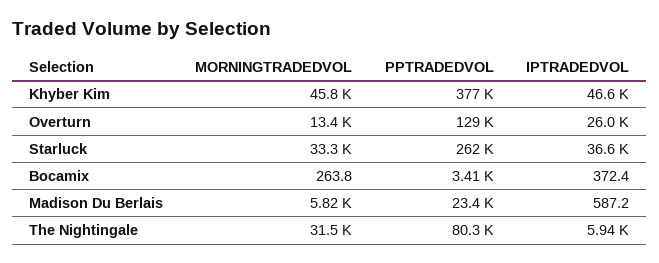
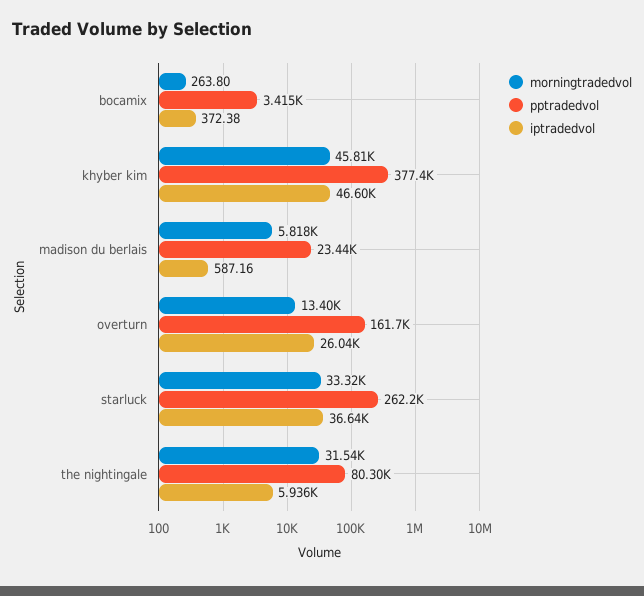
  {
    "MORNINGTRADEDVOL": {
      "Khyber Kim": 45810,
      "Overturn": 13400,
      "Starluck": 33320,
      "Bocamix": 263.8,
      "Madison Du Berlais": 5818,
      "The Nightingale": 31540
    },
    "PPTRADEDVOL": {
      "Khyber Kim": 377400,
-     "Overturn": 129000,
+     "Overturn": 161700,
      "Starluck": 262200,
      "Bocamix": 3415,
      "Madison Du Berlais": 23440,
      "The Nightingale": 80300
    },
    "IPTRADEDVOL": {
      "Khyber Kim": 46600,
      "Overturn": 26040,
      "Starluck": 36640,
      "Bocamix": 372.38,
      "Madison Du Berlais": 587.16,
      "The Nightingale": 5936
    }
  }

